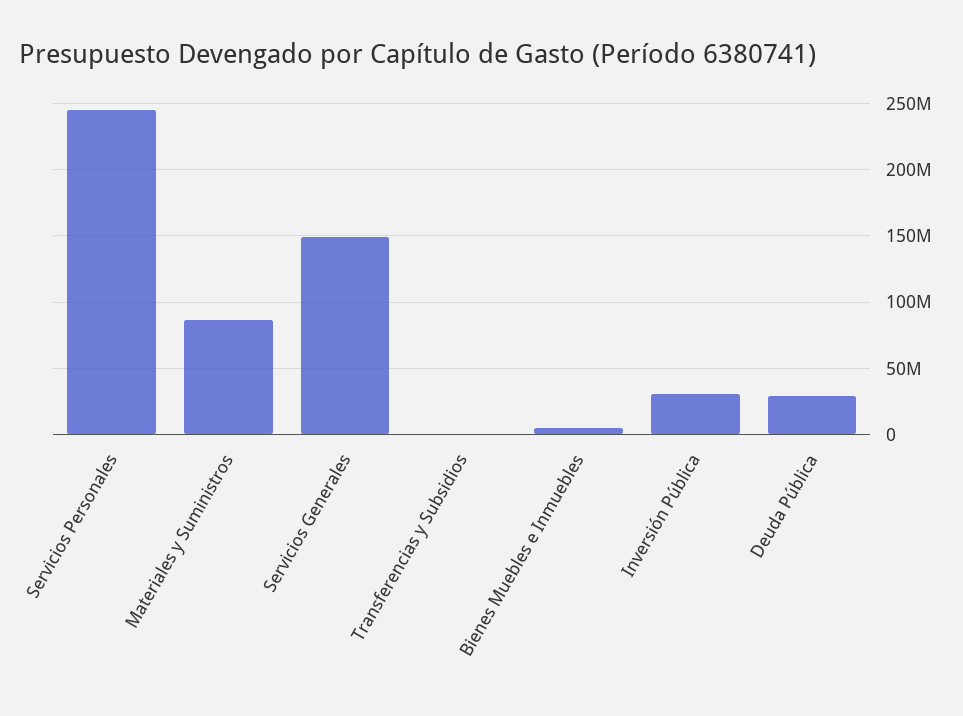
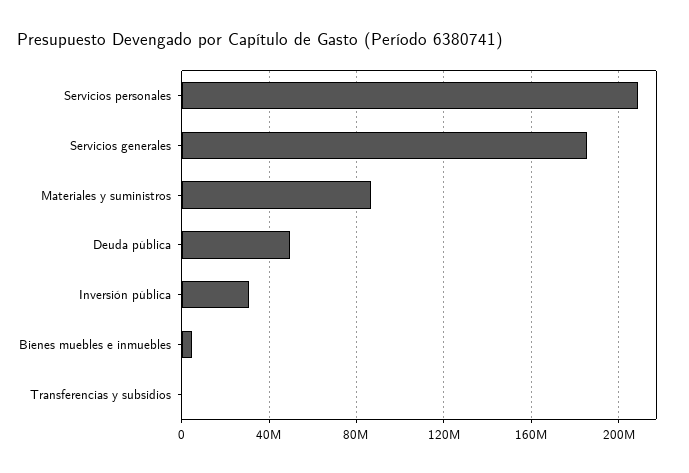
  {
-   "Servicios Personales": 245000000,
+   "Servicios Personales": 210000000,
    "Materiales y Suministros": 85000000,
-   "Servicios Generales": 150000000,
+   "Servicios Generales": 185000000,
    "Transferencias y Subsidios": 0,
    "Bienes Muebles e Inmuebles": 5000000,
    "Inversión Pública": 30000000,
-   "Deuda Pública": 30000000
+   "Deuda Pública": 50000000
  }

